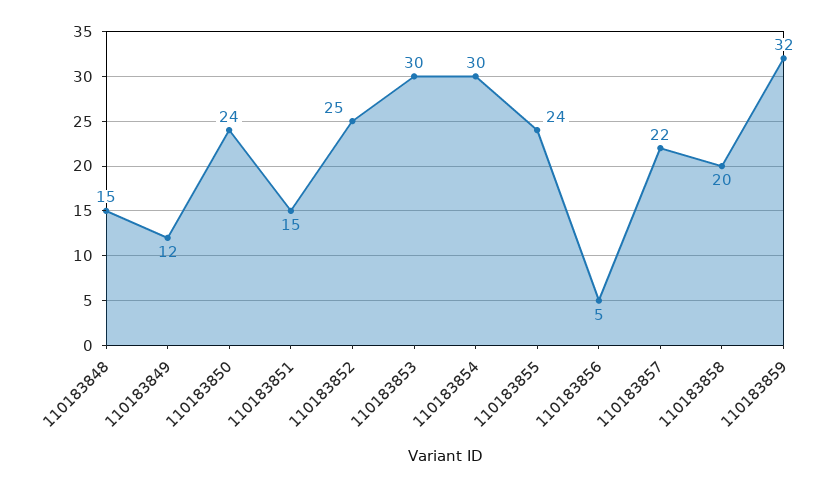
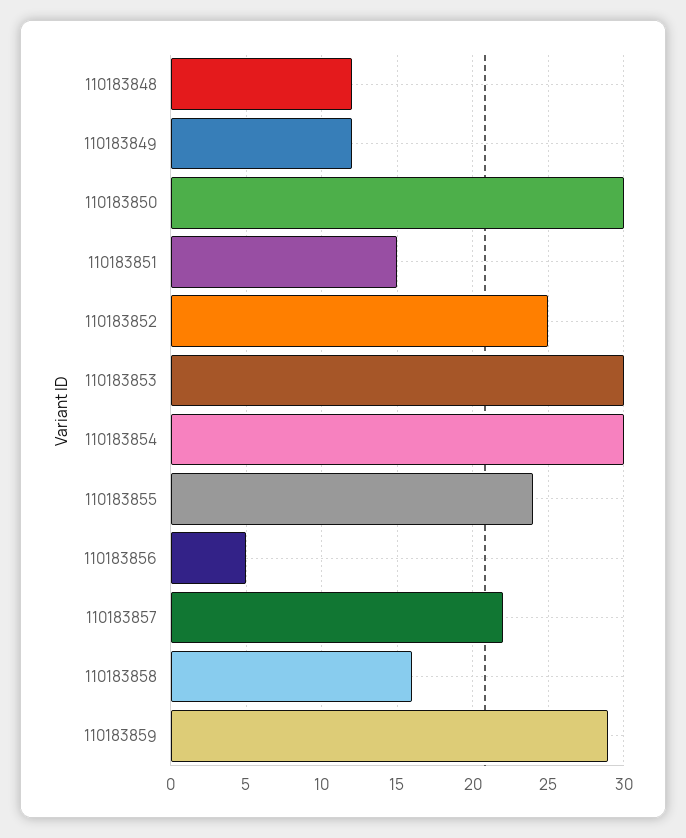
  {
-   "110183848": 15,
+   "110183848": 12,
    "110183849": 12,
-   "110183850": 24,
+   "110183850": 30,
    "110183851": 15,
    "110183852": 25,
    "110183853": 30,
    "110183854": 30,
    "110183855": 24,
    "110183856": 5,
    "110183857": 22,
-   "110183858": 20,
+   "110183858": 16,
-   "110183859": 32
+   "110183859": 29
  }

